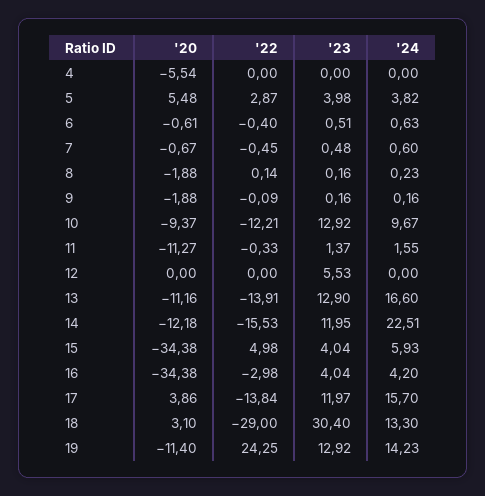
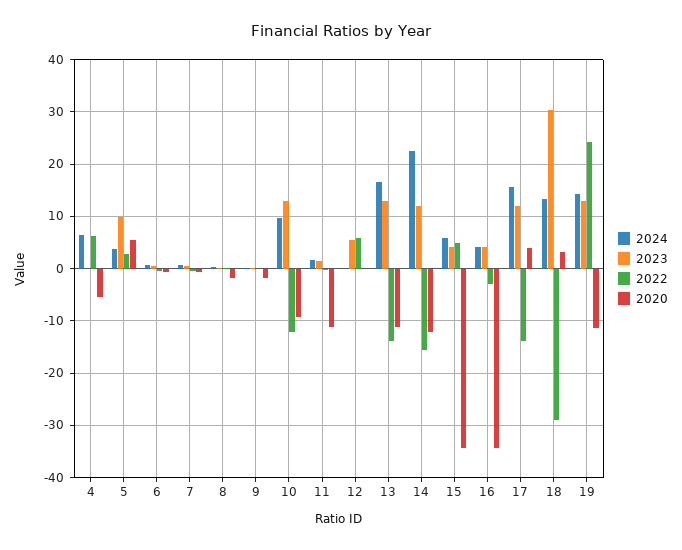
  {
    "'20": {
      "4": -5.54,
      "5": 5.48,
      "6": -0.61,
      "7": -0.67,
      "8": -1.88,
      "9": -1.88,
      "10": -9.37,
      "11": -11.27,
      "12": 0,
      "13": -11.16,
      "14": -12.18,
      "15": -34.38,
      "16": -34.38,
      "17": 3.86,
      "18": 3.1,
      "19": -11.4
    },
    "'22": {
-     "4": 0,
+     "4": 6,
      "5": 2.87,
      "6": -0.4,
      "7": -0.45,
      "8": 0.14,
      "9": -0.09,
      "10": -12.21,
      "11": -0.33,
-     "12": 0,
+     "12": 6,
      "13": -13.91,
      "14": -15.53,
      "15": 4.98,
      "16": -2.98,
      "17": -13.84,
      "18": -29,
      "19": 24.25
    },
    "'23": {
      "4": 0,
-     "5": 3.98,
+     "5": 10,
      "6": 0.51,
      "7": 0.48,
      "8": 0.16,
      "9": 0.16,
      "10": 12.92,
      "11": 1.37,
      "12": 5.53,
      "13": 12.9,
      "14": 11.95,
      "15": 4.04,
      "16": 4.04,
      "17": 11.97,
      "18": 30.4,
      "19": 12.92
    },
    "'24": {
-     "4": 0,
+     "4": 6,
      "5": 3.82,
      "6": 0.63,
      "7": 0.6,
      "8": 0.23,
      "9": 0.16,
      "10": 9.67,
      "11": 1.55,
      "12": 0,
      "13": 16.6,
      "14": 22.51,
      "15": 5.93,
      "16": 4.2,
      "17": 15.7,
      "18": 13.3,
      "19": 14.23
    }
  }

